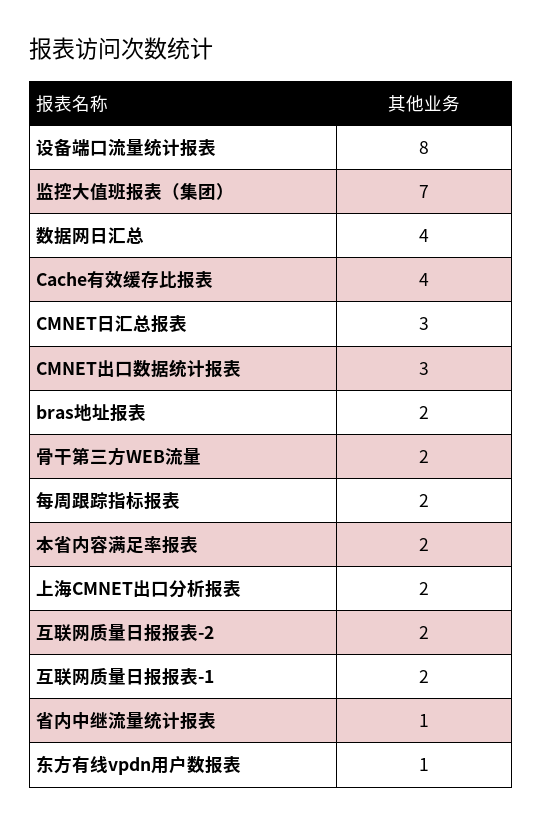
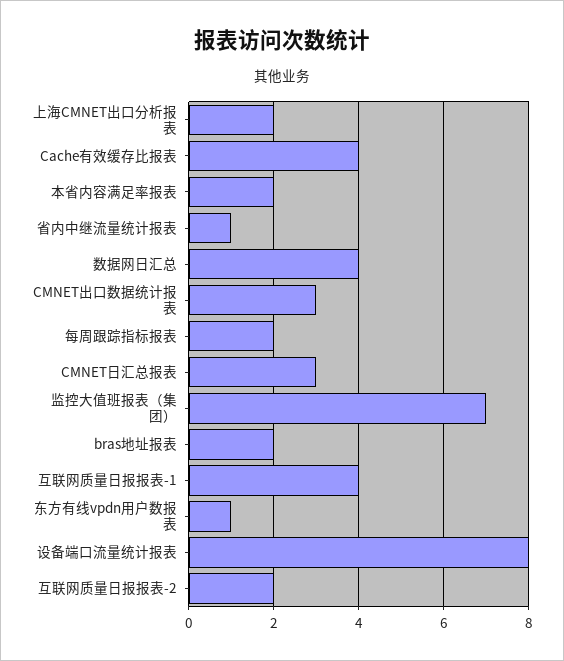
  {
    "设备端口流量统计报表": 8,
    "监控大值班报表（集团）": 7,
    "数据网日汇总": 4,
    "Cache有效缓存比报表": 4,
    "CMNET日汇总报表": 3,
    "CMNET出口数据统计报表": 3,
    "bras地址报表": 2,
-   "骨干第三方WEB流量": 2,
    "每周跟踪指标报表": 2,
    "本省内容满足率报表": 2,
    "上海CMNET出口分析报表": 2,
    "互联网质量日报报表-2": 2,
-   "互联网质量日报报表-1": 2,
+   "互联网质量日报报表-1": 4,
    "省内中继流量统计报表": 1,
    "东方有线vpdn用户数报表": 1
  }

